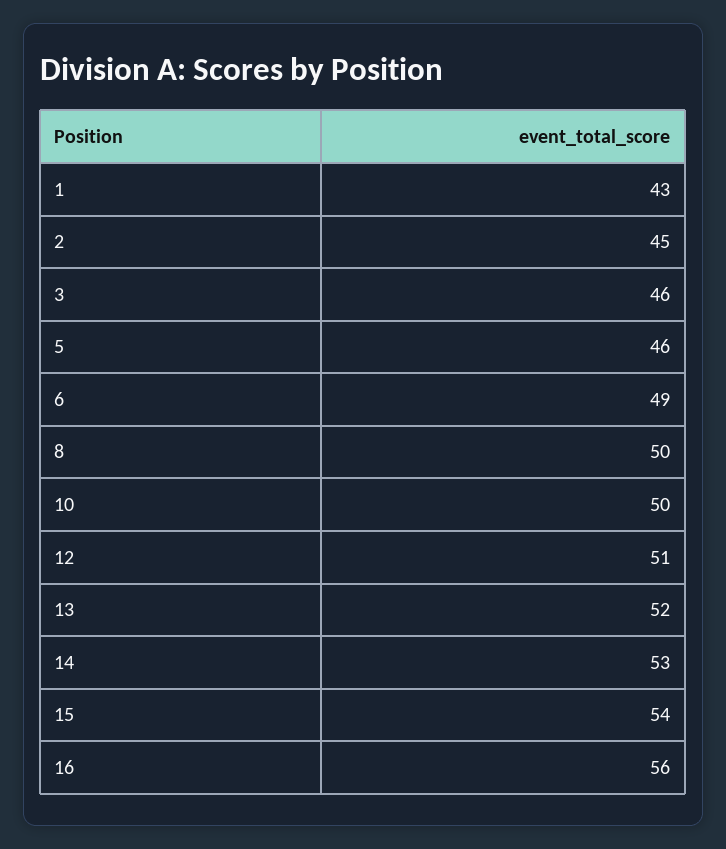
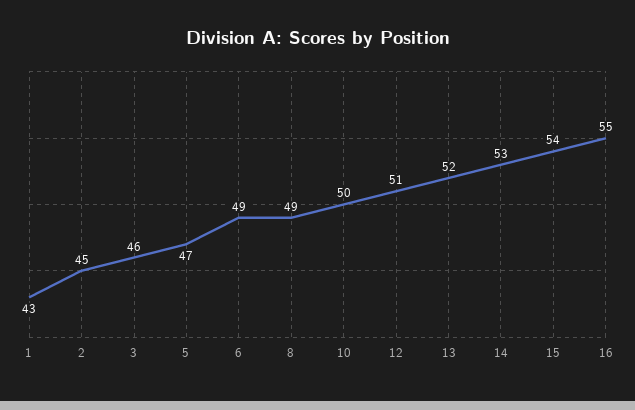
  {
    "1": 43,
    "2": 45,
    "3": 46,
-   "5": 46,
+   "5": 47,
    "6": 49,
-   "8": 50,
+   "8": 49,
    "10": 50,
    "12": 51,
    "13": 52,
    "14": 53,
    "15": 54,
-   "16": 56
+   "16": 55
  }

